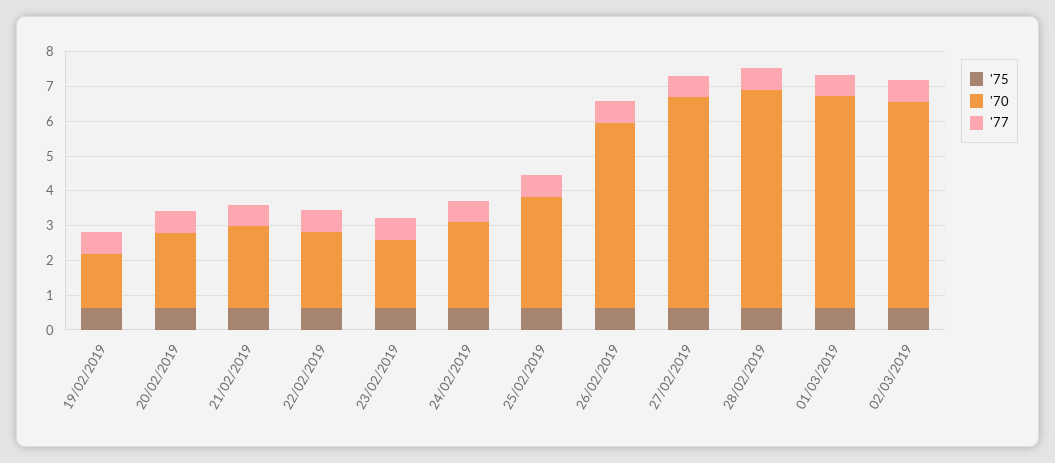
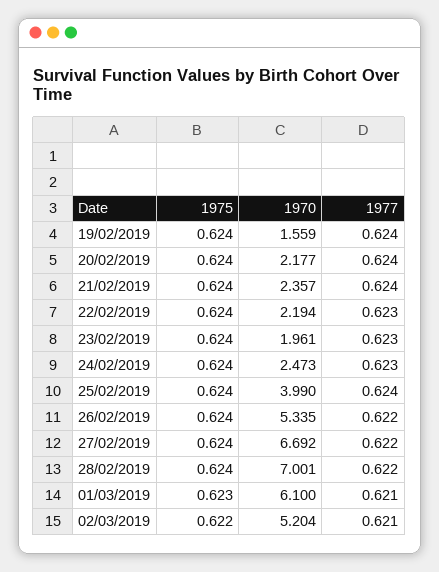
  {
    "'75": {
      "19/02/2019": 0.624,
      "20/02/2019": 0.624,
      "21/02/2019": 0.624,
      "22/02/2019": 0.624,
      "23/02/2019": 0.624,
      "24/02/2019": 0.624,
      "25/02/2019": 0.624,
      "26/02/2019": 0.624,
      "27/02/2019": 0.624,
      "28/02/2019": 0.624,
      "01/03/2019": 0.623,
      "02/03/2019": 0.622
    },
    "'70": {
      "19/02/2019": 1.559,
      "20/02/2019": 2.177,
      "21/02/2019": 2.357,
      "22/02/2019": 2.194,
      "23/02/2019": 1.961,
      "24/02/2019": 2.473,
-     "25/02/2019": 3.25,
+     "25/02/2019": 3.99,
      "26/02/2019": 5.335,
-     "27/02/2019": 6,
+     "27/02/2019": 6.692,
-     "28/02/2019": 6.25,
+     "28/02/2019": 7.001,
      "01/03/2019": 6.1,
-     "02/03/2019": 6
+     "02/03/2019": 5.204
    },
    "'77": {
      "19/02/2019": 0.624,
      "20/02/2019": 0.624,
      "21/02/2019": 0.624,
      "22/02/2019": 0.623,
      "23/02/2019": 0.623,
      "24/02/2019": 0.623,
      "25/02/2019": 0.624,
      "26/02/2019": 0.622,
      "27/02/2019": 0.622,
      "28/02/2019": 0.622,
      "01/03/2019": 0.621,
      "02/03/2019": 0.621
    }
  }

